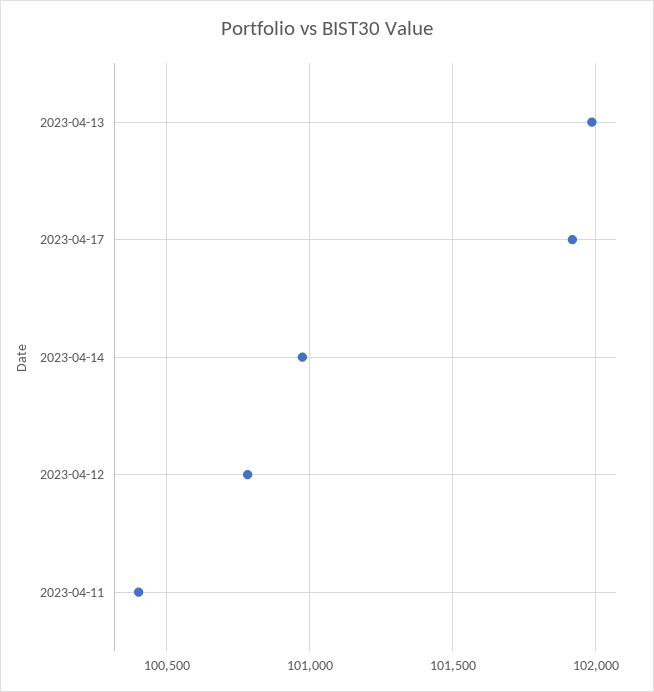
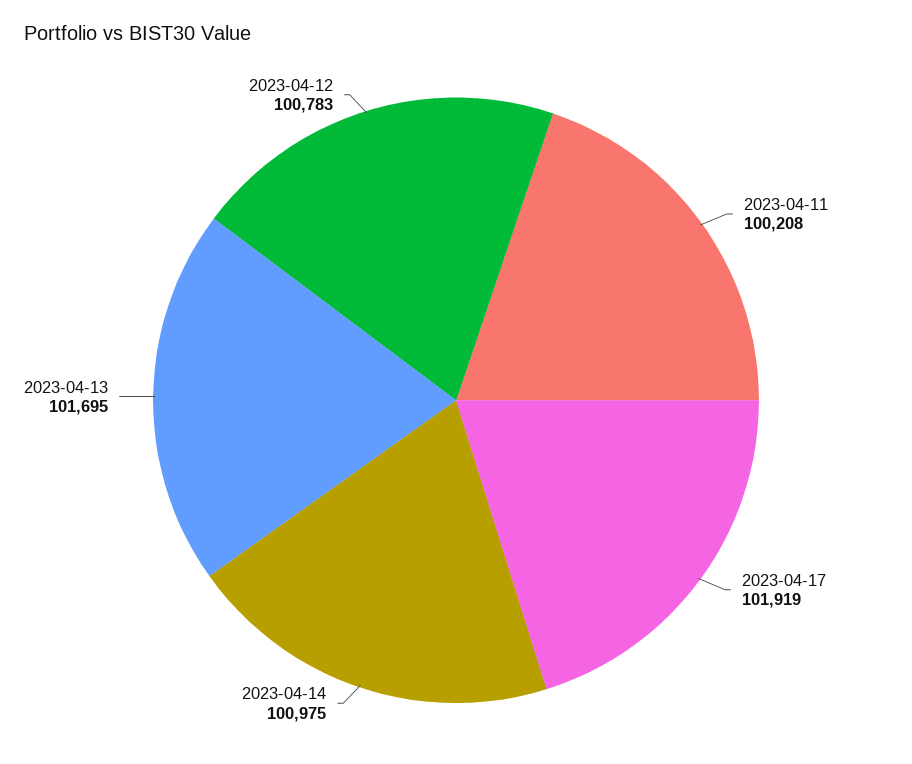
  {
-   "2023-04-13": 102000,
+   "2023-04-13": 101695,
    "2023-04-17": 101919,
    "2023-04-14": 100975,
    "2023-04-12": 100783,
-   "2023-04-11": 100400
+   "2023-04-11": 100208
  }

